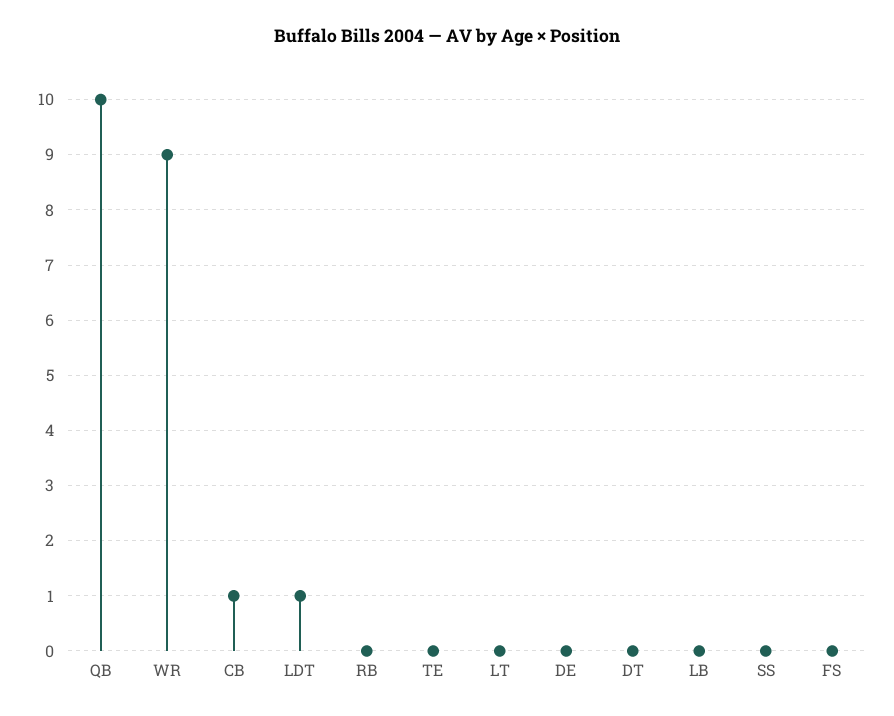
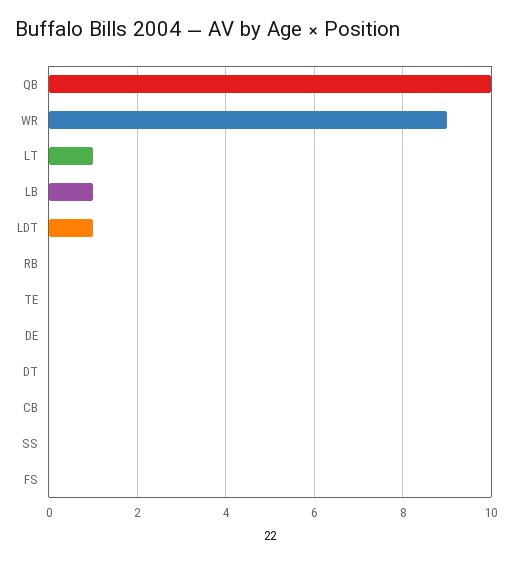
  {
    "QB": 10,
    "WR": 9,
-   "CB": 1,
+   "CB": 0,
    "LDT": 1,
    "RB": 0,
    "TE": 0,
-   "LT": 0,
+   "LT": 1,
    "DE": 0,
    "DT": 0,
-   "LB": 0,
+   "LB": 1,
    "SS": 0,
    "FS": 0
  }

